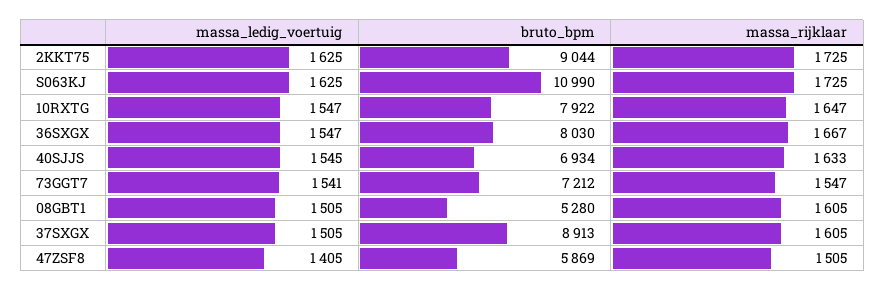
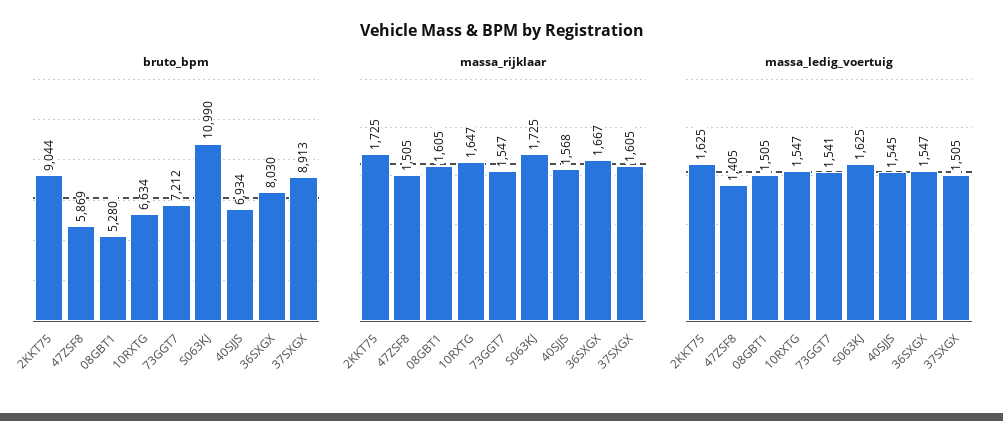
  {
    "massa_ledig_voertuig": {
      "2KKT75": 1625,
      "S063KJ": 1625,
      "10RXTG": 1547,
      "36SXGX": 1547,
      "40SJJS": 1545,
      "73GGT7": 1541,
      "08GBT1": 1505,
      "37SXGX": 1505,
      "47ZSF8": 1405
    },
    "bruto_bpm": {
      "2KKT75": 9044,
      "S063KJ": 10990,
-     "10RXTG": 7922,
+     "10RXTG": 6634,
      "36SXGX": 8030,
      "40SJJS": 6934,
      "73GGT7": 7212,
      "08GBT1": 5280,
      "37SXGX": 8913,
      "47ZSF8": 5869
    },
    "massa_rijklaar": {
      "2KKT75": 1725,
      "S063KJ": 1725,
      "10RXTG": 1647,
      "36SXGX": 1667,
-     "40SJJS": 1633,
+     "40SJJS": 1568,
      "73GGT7": 1547,
      "08GBT1": 1605,
      "37SXGX": 1605,
      "47ZSF8": 1505
    }
  }

